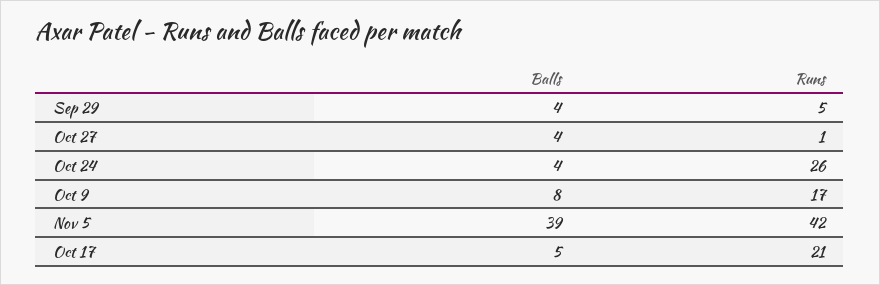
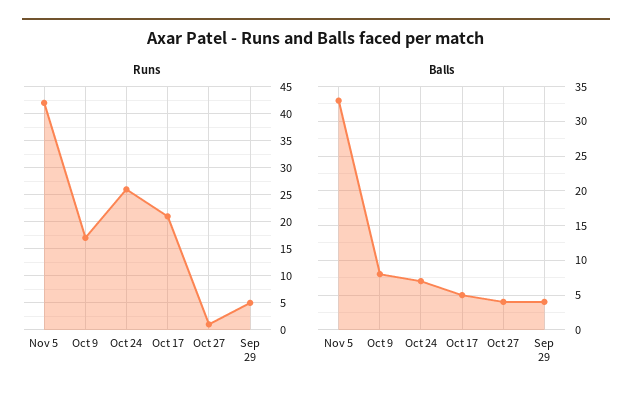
  {
    "Balls": {
      "Sep 29": 4,
      "Oct 27": 4,
-     "Oct 24": 4,
+     "Oct 24": 7,
      "Oct 9": 8,
-     "Nov 5": 39,
+     "Nov 5": 33,
      "Oct 17": 5
    },
    "Runs": {
      "Sep 29": 5,
      "Oct 27": 1,
      "Oct 24": 26,
      "Oct 9": 17,
      "Nov 5": 42,
      "Oct 17": 21
    }
  }

